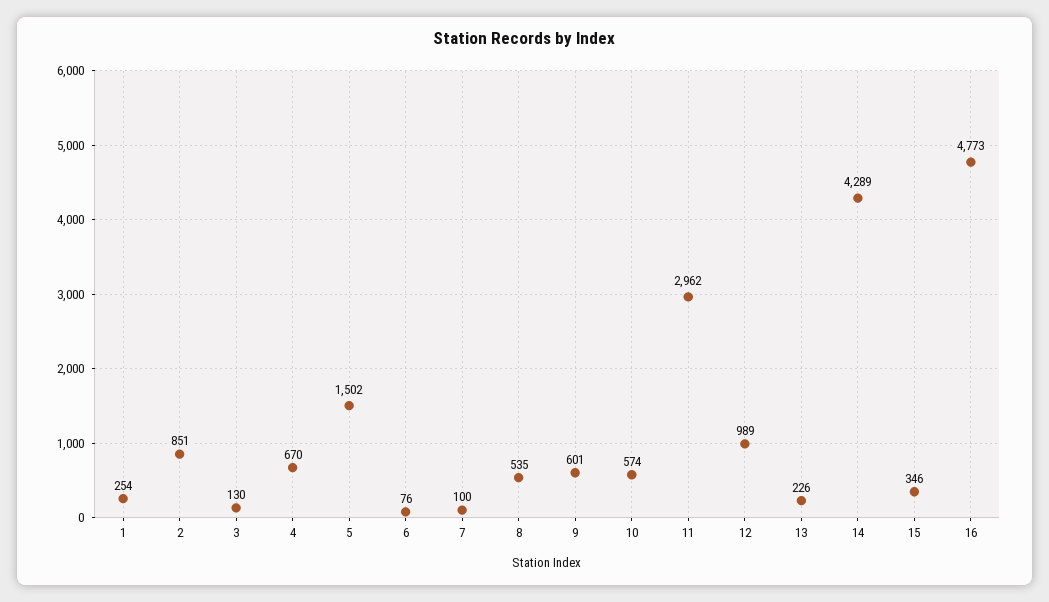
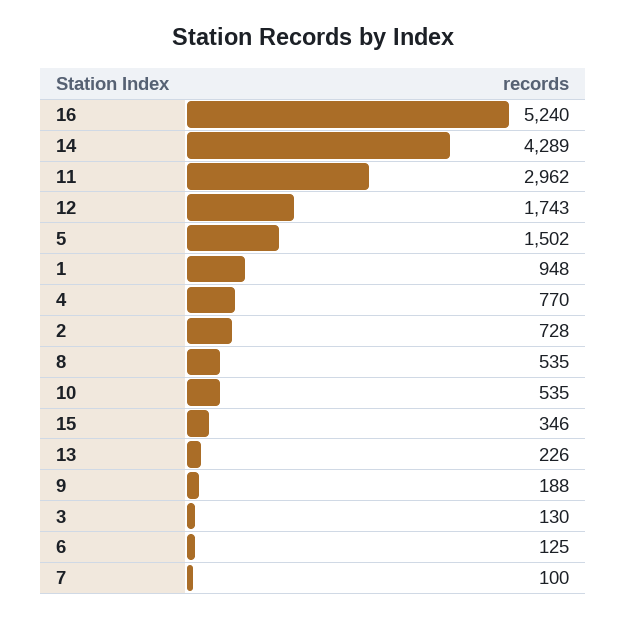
  {
-   "1": 254,
+   "1": 948,
-   "2": 851,
+   "2": 728,
    "3": 130,
-   "4": 670,
+   "4": 770,
    "5": 1502,
-   "6": 76,
+   "6": 125,
    "7": 100,
    "8": 535,
-   "9": 601,
+   "9": 188,
-   "10": 574,
+   "10": 535,
    "11": 2962,
-   "12": 989,
+   "12": 1743,
    "13": 226,
    "14": 4289,
    "15": 346,
-   "16": 4773
+   "16": 5240
  }

